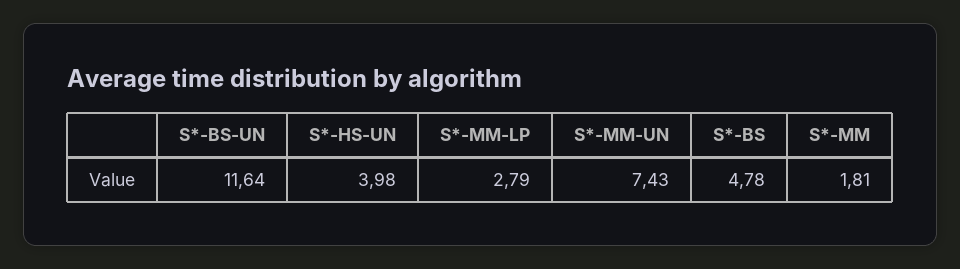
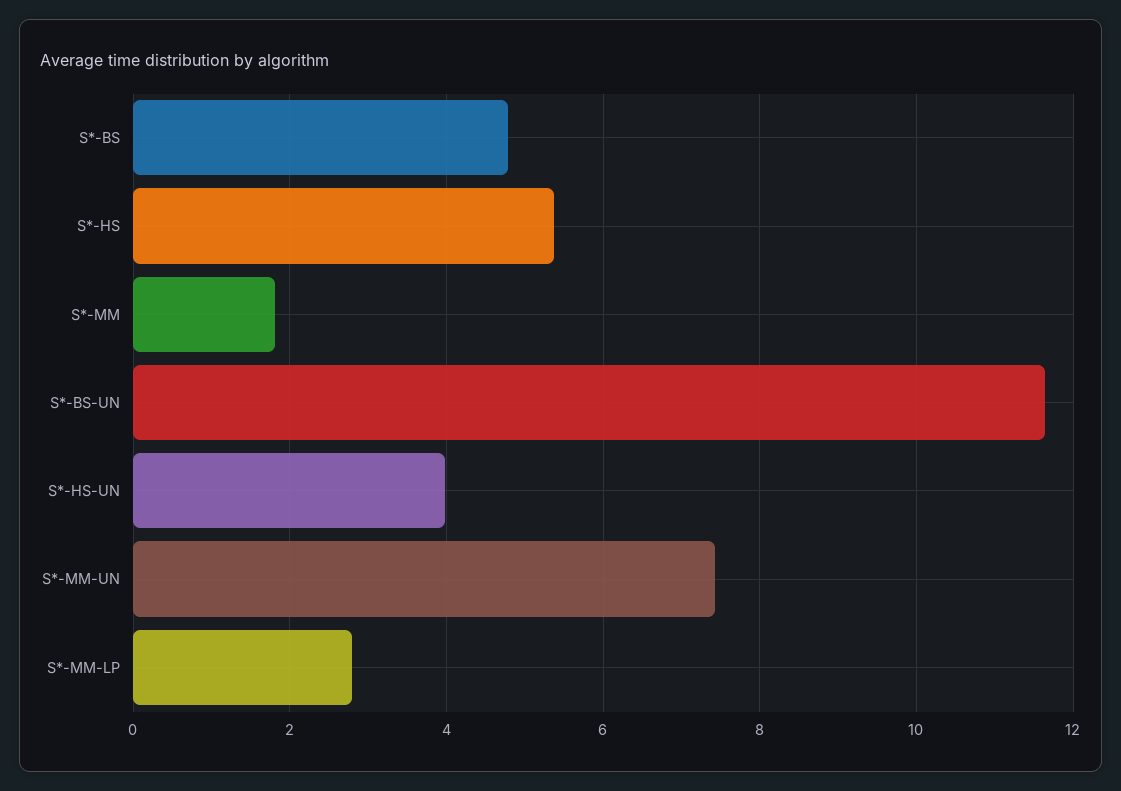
  {
    "S*-BS-UN": 11.64,
    "S*-HS-UN": 3.98,
    "S*-MM-LP": 2.79,
    "S*-MM-UN": 7.43,
    "S*-BS": 4.78,
-   "S*-MM": 1.81
+   "S*-MM": 1.81,
+   "S*-HS": 5.4
  }

